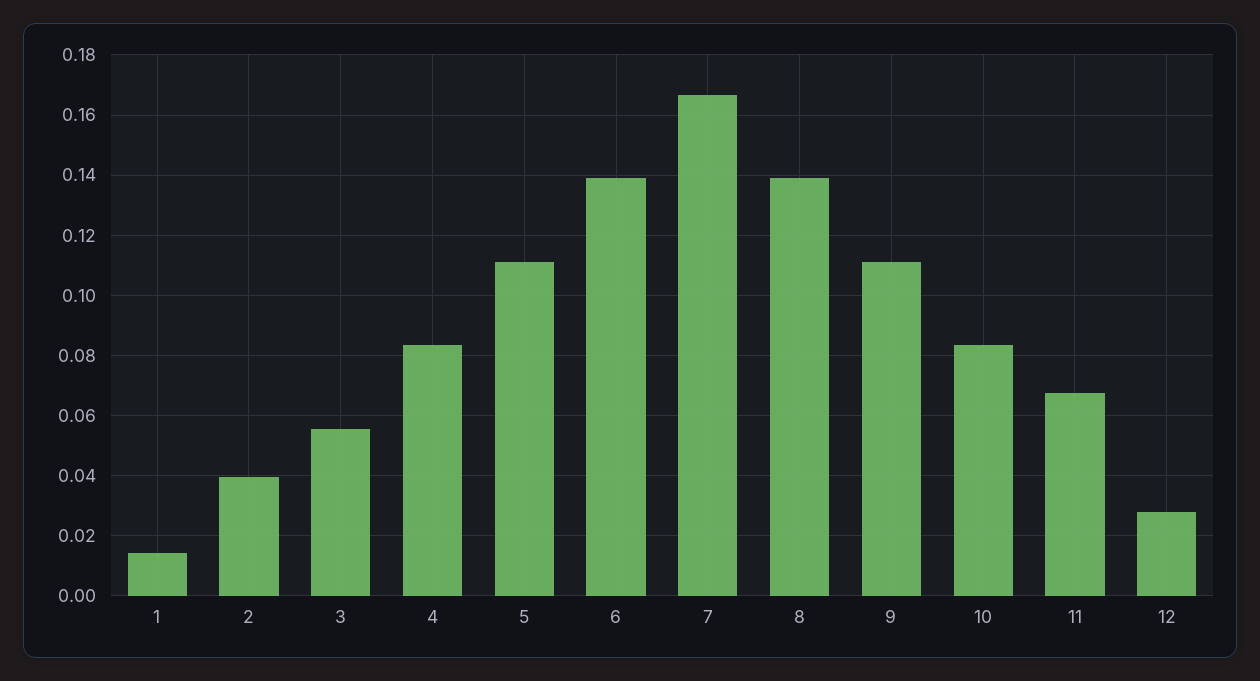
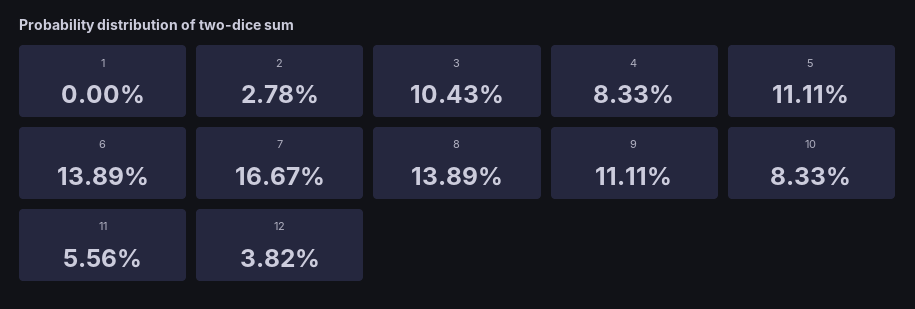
  {
-   "1": 0.014,
+   "1": 0,
-   "2": 0.04,
+   "2": 0.0278,
-   "3": 0.056,
+   "3": 0.1043,
    "4": 0.0833,
    "5": 0.1111,
    "6": 0.1389,
    "7": 0.1667,
    "8": 0.1389,
    "9": 0.1111,
    "10": 0.0833,
-   "11": 0.068,
+   "11": 0.0556,
-   "12": 0.028
+   "12": 0.0382
  }

